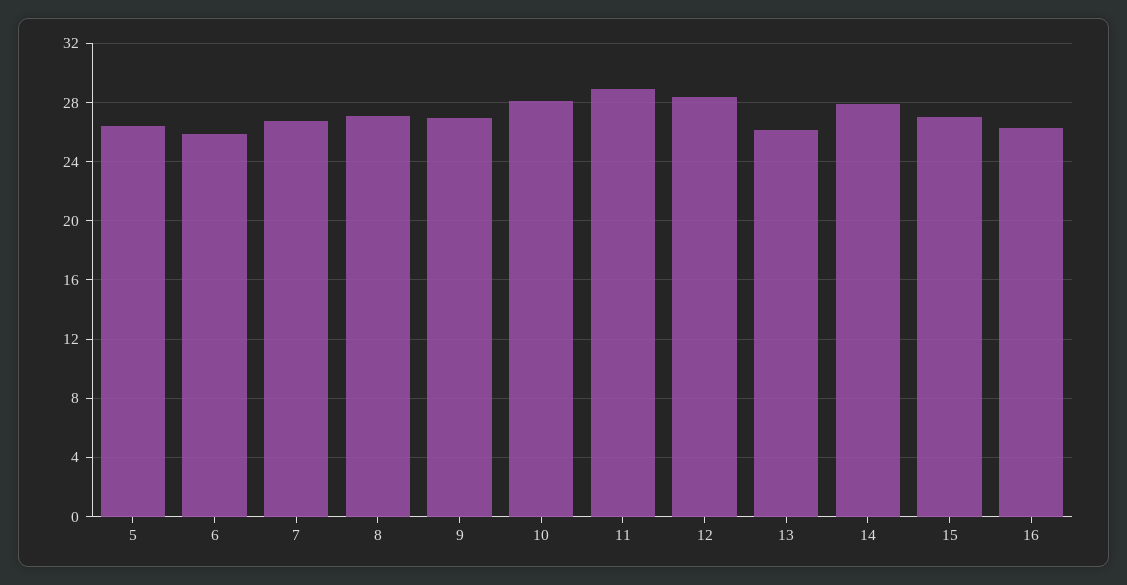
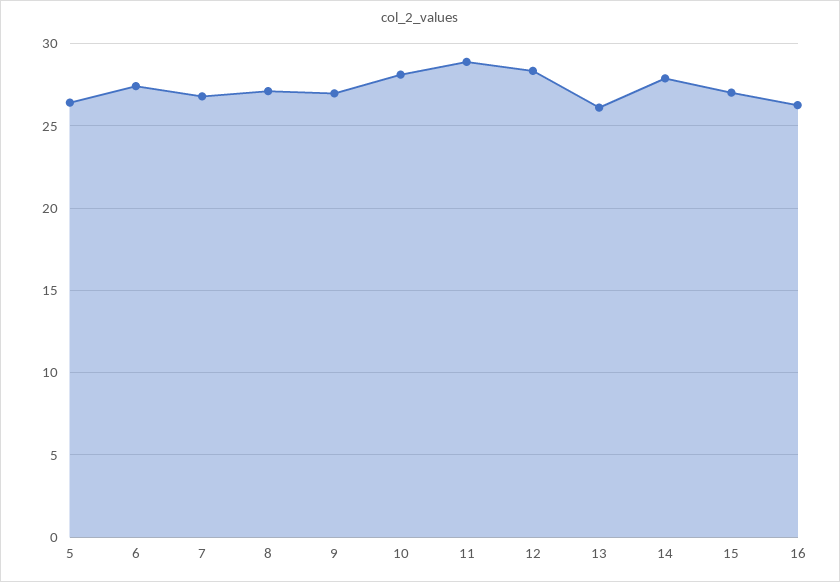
  {
    "5": 26.5,
-   "6": 26,
+   "6": 27.5,
    "7": 27,
    "8": 27,
    "9": 27,
    "10": 28,
    "11": 29,
    "12": 28.5,
    "13": 26,
    "14": 28,
    "15": 27,
    "16": 26.5
  }

